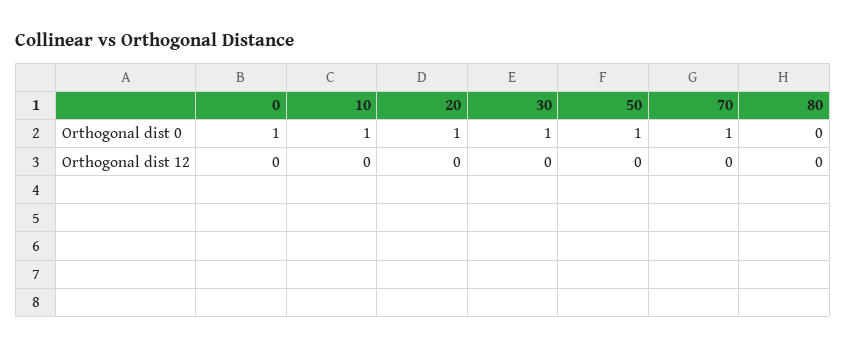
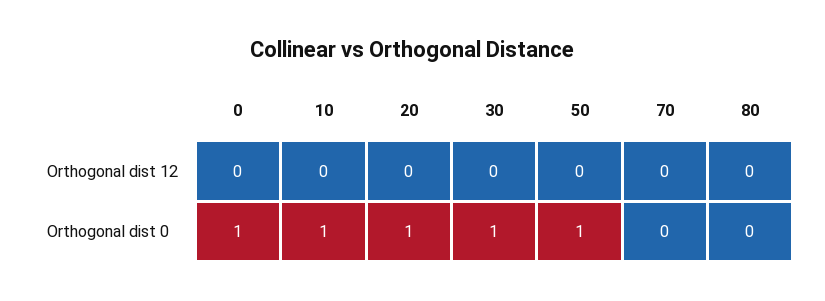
  {
    "0": {
      "Orthogonal dist 0": 1,
      "Orthogonal dist 12": 0
    },
    "10": {
      "Orthogonal dist 0": 1,
      "Orthogonal dist 12": 0
    },
    "20": {
      "Orthogonal dist 0": 1,
      "Orthogonal dist 12": 0
    },
    "30": {
      "Orthogonal dist 0": 1,
      "Orthogonal dist 12": 0
    },
    "50": {
      "Orthogonal dist 0": 1,
      "Orthogonal dist 12": 0
    },
    "70": {
-     "Orthogonal dist 0": 1,
+     "Orthogonal dist 0": 0,
      "Orthogonal dist 12": 0
    },
    "80": {
      "Orthogonal dist 0": 0,
      "Orthogonal dist 12": 0
    }
  }

